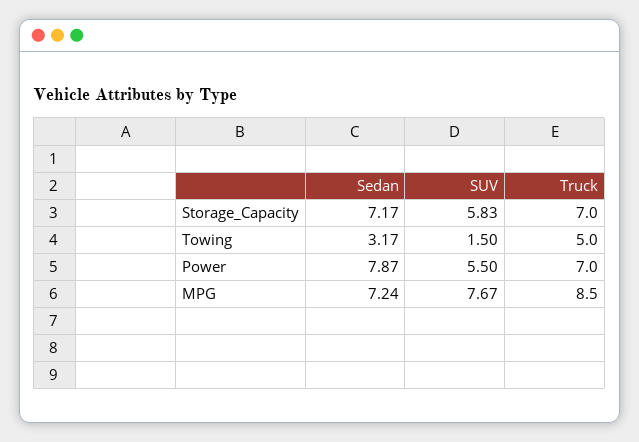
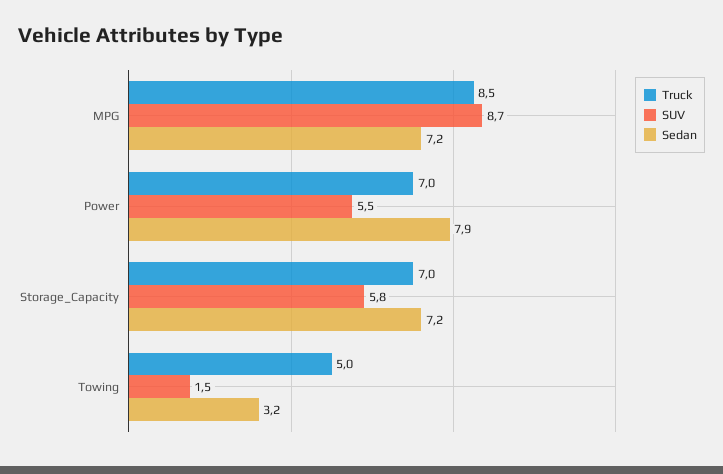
  {
    "Sedan": {
      "Storage_Capacity": 7.17,
      "Towing": 3.17,
      "Power": 7.87,
      "MPG": 7.24
    },
    "SUV": {
      "Storage_Capacity": 5.83,
      "Towing": 1.5,
      "Power": 5.5,
-     "MPG": 7.67
+     "MPG": 8.7
    },
    "Truck": {
      "Storage_Capacity": 7,
      "Towing": 5,
      "Power": 7,
      "MPG": 8.5
    }
  }

